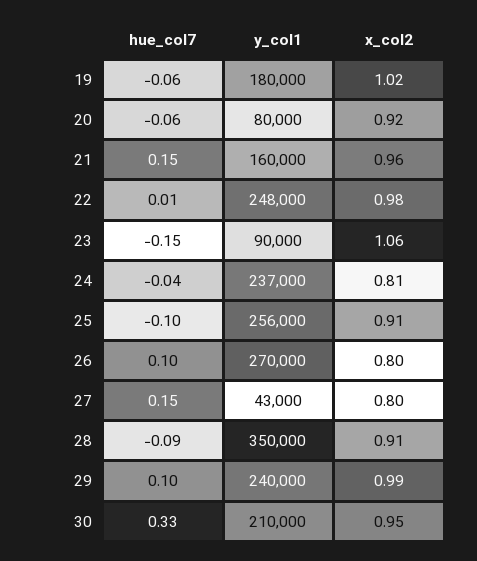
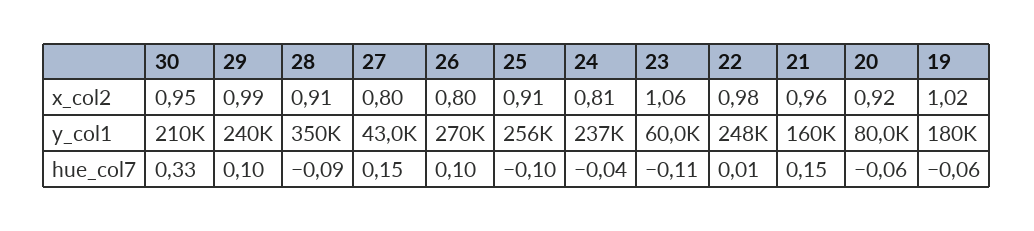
  {
    "hue_col7": {
      "19": -0.06,
      "20": -0.06,
      "21": 0.15,
      "22": 0.01,
-     "23": -0.15,
+     "23": -0.11,
      "24": -0.04,
      "25": -0.1,
      "26": 0.1,
      "27": 0.15,
      "28": -0.09,
      "29": 0.1,
      "30": 0.33
    },
    "y_col1": {
      "19": 180000,
      "20": 80000,
      "21": 160000,
      "22": 248000,
-     "23": 90000,
+     "23": 60000,
      "24": 237000,
      "25": 256000,
      "26": 270000,
      "27": 43000,
      "28": 350000,
      "29": 240000,
      "30": 210000
    },
    "x_col2": {
      "19": 1.02,
      "20": 0.92,
      "21": 0.96,
      "22": 0.98,
      "23": 1.06,
      "24": 0.81,
      "25": 0.91,
      "26": 0.8,
      "27": 0.8,
      "28": 0.91,
      "29": 0.99,
      "30": 0.95
    }
  }

